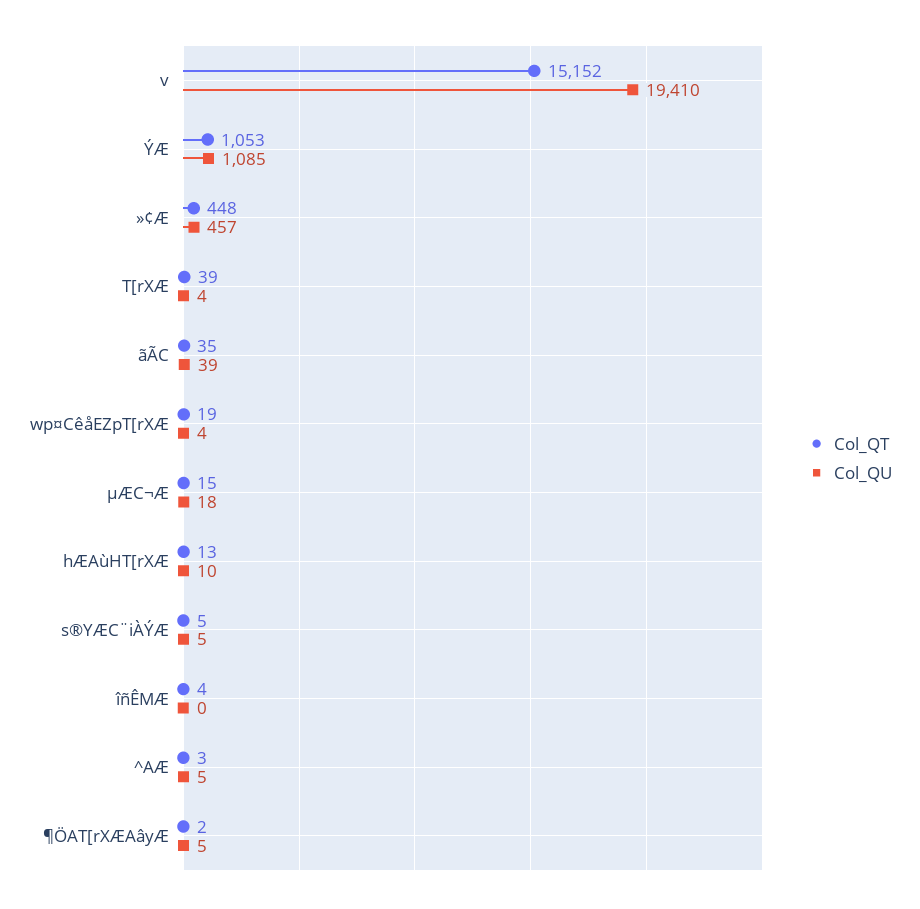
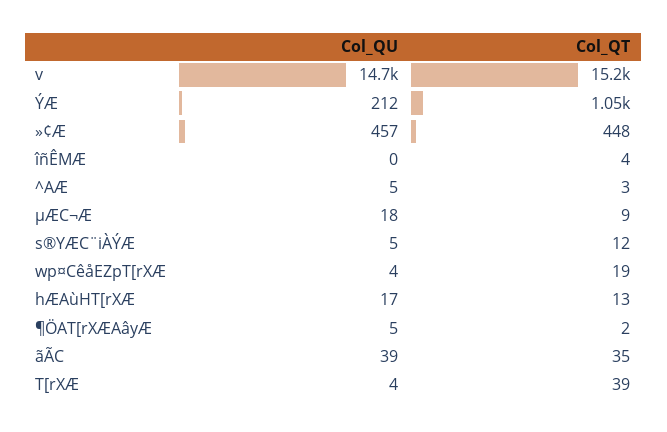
  {
    "Col_QT": {
      "v": 15152,
      "ÝÆ": 1053,
      "»¢Æ": 448,
      "T[rXÆ": 39,
      "ãÃC": 35,
      "wp¤CêåEZpT[rXÆ": 19,
-     "µÆC¬Æ": 15,
+     "µÆC¬Æ": 9,
      "hÆAùHT[rXÆ": 13,
-     "s®YÆC¨iÀÝÆ": 5,
+     "s®YÆC¨iÀÝÆ": 12,
      "îñÊMÆ": 4,
      "^AÆ": 3,
      "¶ÖAT[rXÆAâyÆ": 2
    },
    "Col_QU": {
-     "v": 19410,
+     "v": 14700,
-     "ÝÆ": 1085,
+     "ÝÆ": 212,
      "»¢Æ": 457,
      "T[rXÆ": 4,
      "ãÃC": 39,
      "wp¤CêåEZpT[rXÆ": 4,
      "µÆC¬Æ": 18,
-     "hÆAùHT[rXÆ": 10,
+     "hÆAùHT[rXÆ": 17,
      "s®YÆC¨iÀÝÆ": 5,
      "îñÊMÆ": 0,
      "^AÆ": 5,
      "¶ÖAT[rXÆAâyÆ": 5
    }
  }

